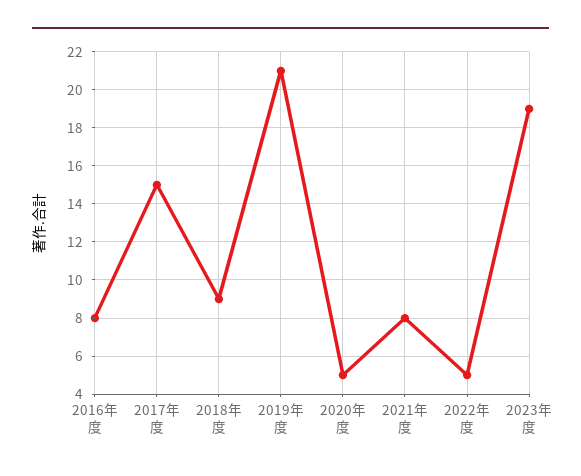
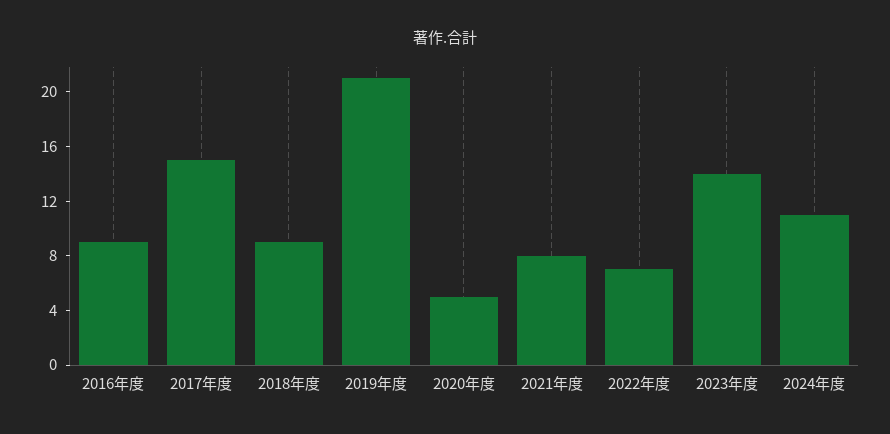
  {
-   "2016年度": 8,
+   "2016年度": 9,
    "2017年度": 15,
    "2018年度": 9,
    "2019年度": 21,
    "2020年度": 5,
    "2021年度": 8,
-   "2022年度": 5,
+   "2022年度": 7,
-   "2023年度": 19
+   "2023年度": 14,
+   "2024年度": 11
  }

